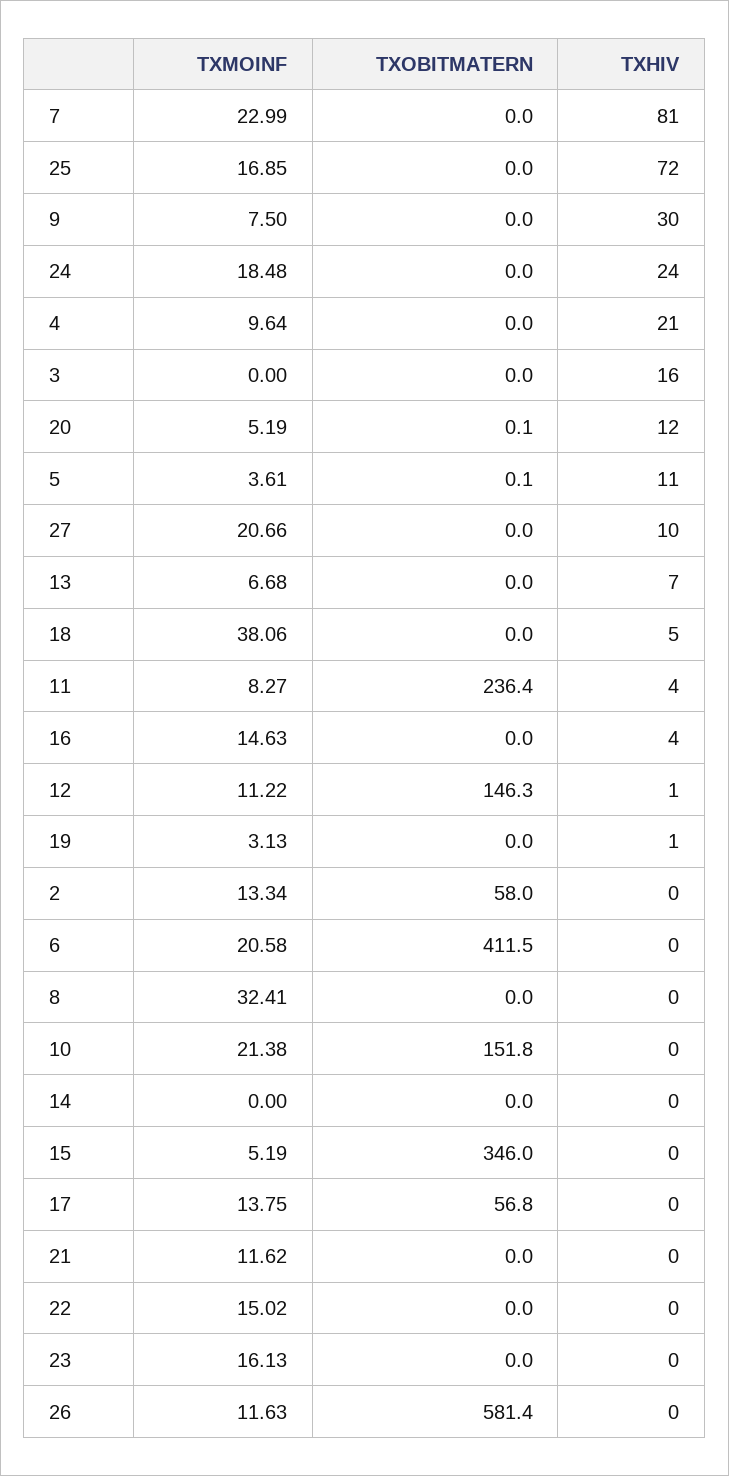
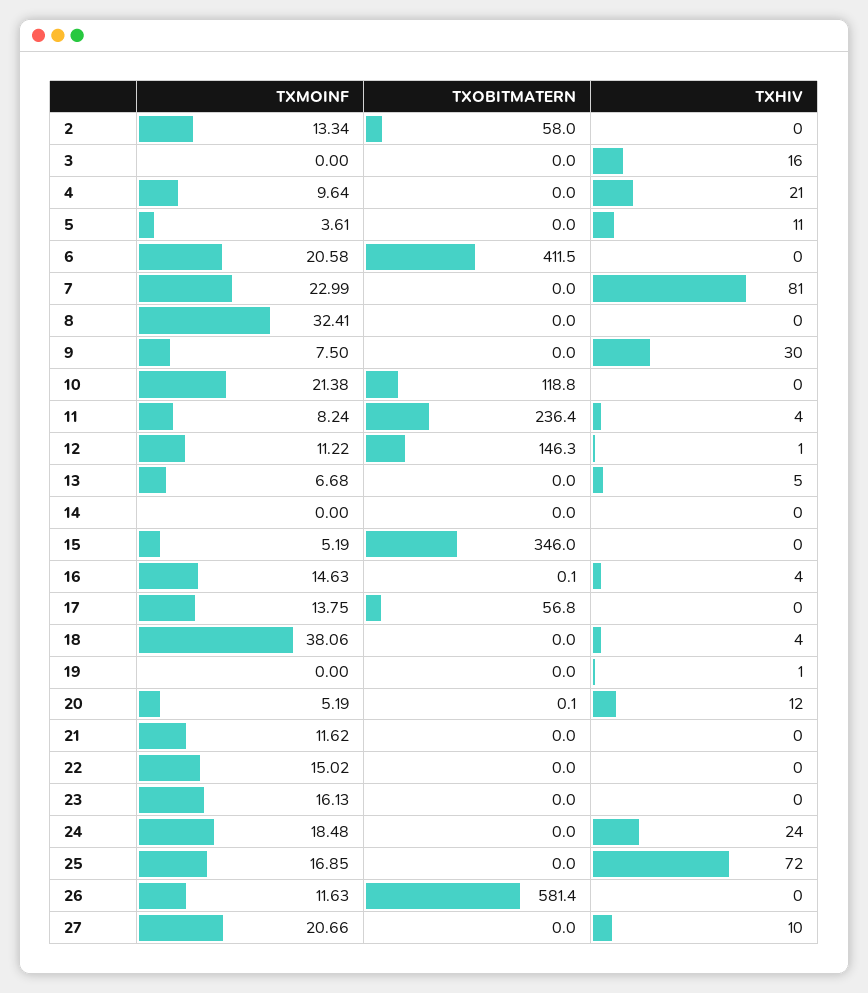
  {
    "TXMOINF": {
      "7": 22.99,
      "25": 16.85,
      "9": 7.5,
      "24": 18.48,
      "4": 9.64,
      "3": 0,
      "20": 5.19,
      "5": 3.61,
      "27": 20.66,
      "13": 6.68,
      "18": 38.06,
-     "11": 8.27,
+     "11": 8.24,
      "16": 14.63,
      "12": 11.22,
-     "19": 3.13,
+     "19": 0,
      "2": 13.34,
      "6": 20.58,
      "8": 32.41,
      "10": 21.38,
      "14": 0,
      "15": 5.19,
      "17": 13.75,
      "21": 11.62,
      "22": 15.02,
      "23": 16.13,
      "26": 11.63
    },
    "TXOBITMATERN": {
      "7": 0,
      "25": 0,
      "9": 0,
      "24": 0,
      "4": 0,
      "3": 0,
      "20": 0.1,
-     "5": 0.1,
+     "5": 0,
      "27": 0,
      "13": 0,
      "18": 0,
      "11": 236.4,
-     "16": 0,
+     "16": 0.1,
      "12": 146.3,
      "19": 0,
      "2": 58,
      "6": 411.5,
      "8": 0,
-     "10": 151.8,
+     "10": 118.8,
      "14": 0,
      "15": 346,
      "17": 56.8,
      "21": 0,
      "22": 0,
      "23": 0,
      "26": 581.4
    },
    "TXHIV": {
      "7": 81,
      "25": 72,
      "9": 30,
      "24": 24,
      "4": 21,
      "3": 16,
      "20": 12,
      "5": 11,
      "27": 10,
-     "13": 7,
+     "13": 5,
-     "18": 5,
+     "18": 4,
      "11": 4,
      "16": 4,
      "12": 1,
      "19": 1,
      "2": 0,
      "6": 0,
      "8": 0,
      "10": 0,
      "14": 0,
      "15": 0,
      "17": 0,
      "21": 0,
      "22": 0,
      "23": 0,
      "26": 0
    }
  }

